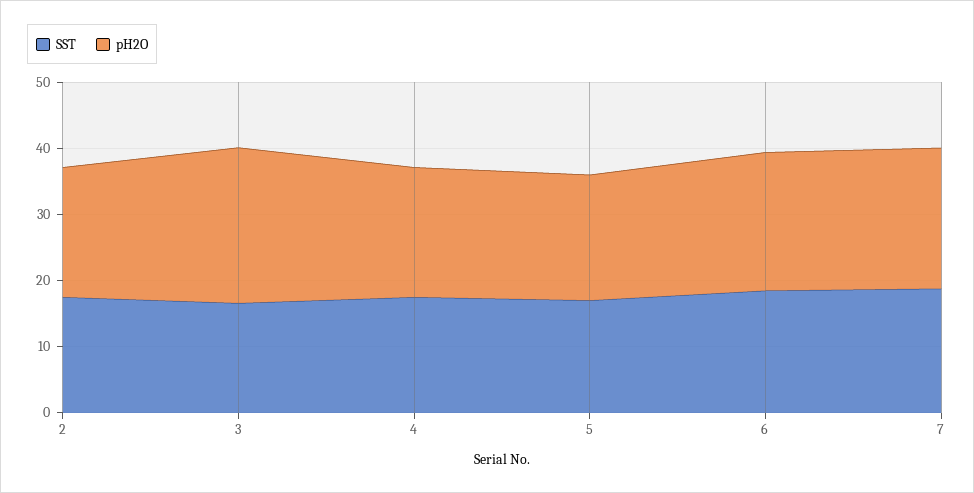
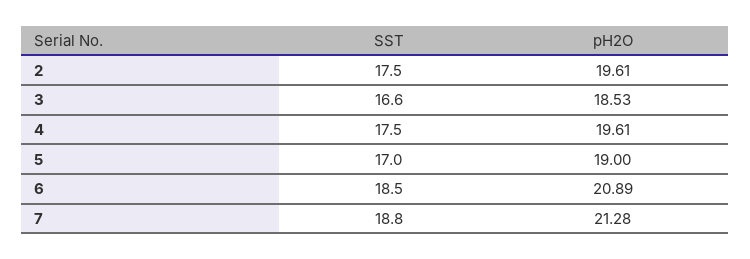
  {
    "SST": {
      "2": 17.5,
      "3": 16.6,
      "4": 17.5,
      "5": 17,
      "6": 18.5,
      "7": 18.8
    },
    "pH2O": {
      "2": 19.61,
-     "3": 24,
+     "3": 18.53,
      "4": 19.61,
      "5": 19,
      "6": 20.89,
      "7": 21.28
    }
  }

